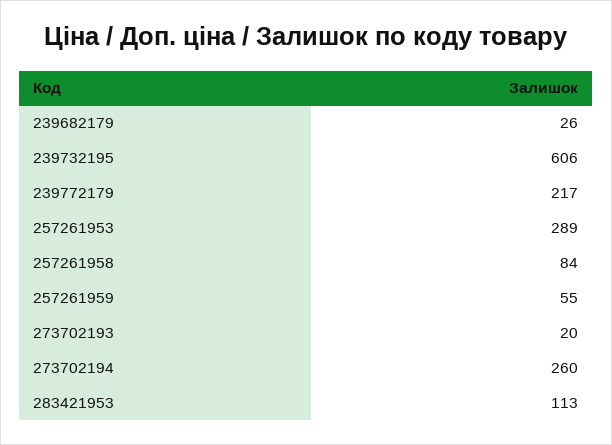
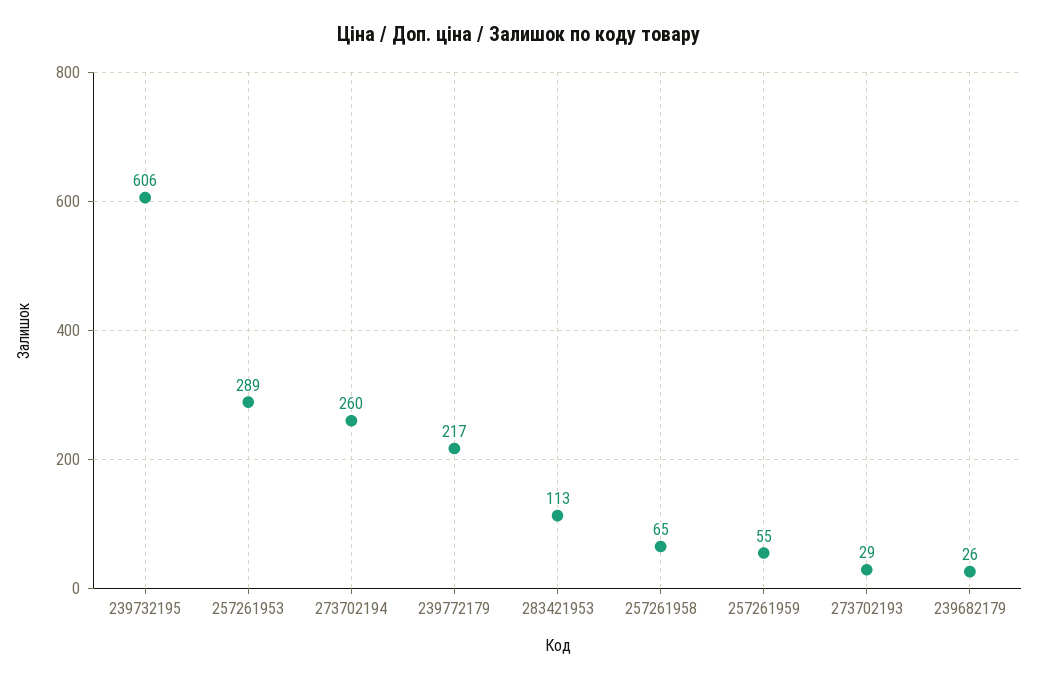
  {
    "239682179": 26,
    "239732195": 606,
    "239772179": 217,
    "257261953": 289,
-   "257261958": 84,
+   "257261958": 65,
    "257261959": 55,
-   "273702193": 20,
+   "273702193": 29,
    "273702194": 260,
    "283421953": 113
  }

